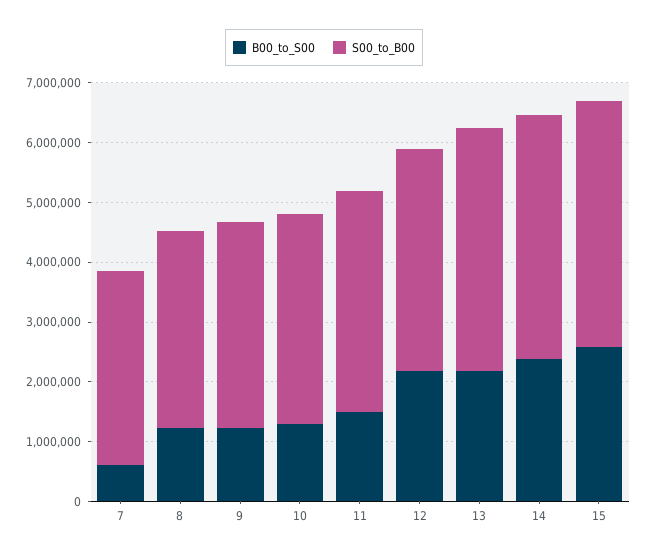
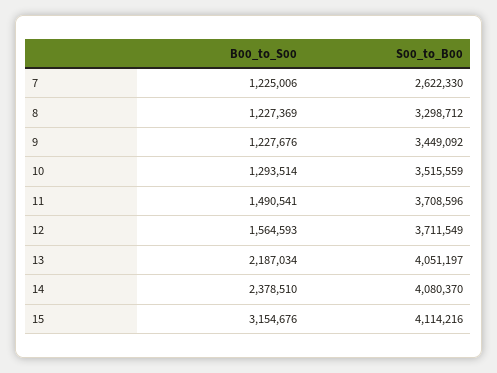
  {
    "B00_to_S00": {
-     "7": 600000,
+     "7": 1225006,
      "8": 1227369,
      "9": 1227676,
      "10": 1293514,
      "11": 1490541,
-     "12": 2200000,
+     "12": 1564593,
      "13": 2187034,
      "14": 2378510,
-     "15": 2600000
+     "15": 3154676
    },
    "S00_to_B00": {
-     "7": 3200000,
+     "7": 2622330,
      "8": 3298712,
      "9": 3449092,
      "10": 3515559,
      "11": 3708596,
      "12": 3711549,
      "13": 4051197,
      "14": 4080370,
      "15": 4114216
    }
  }

